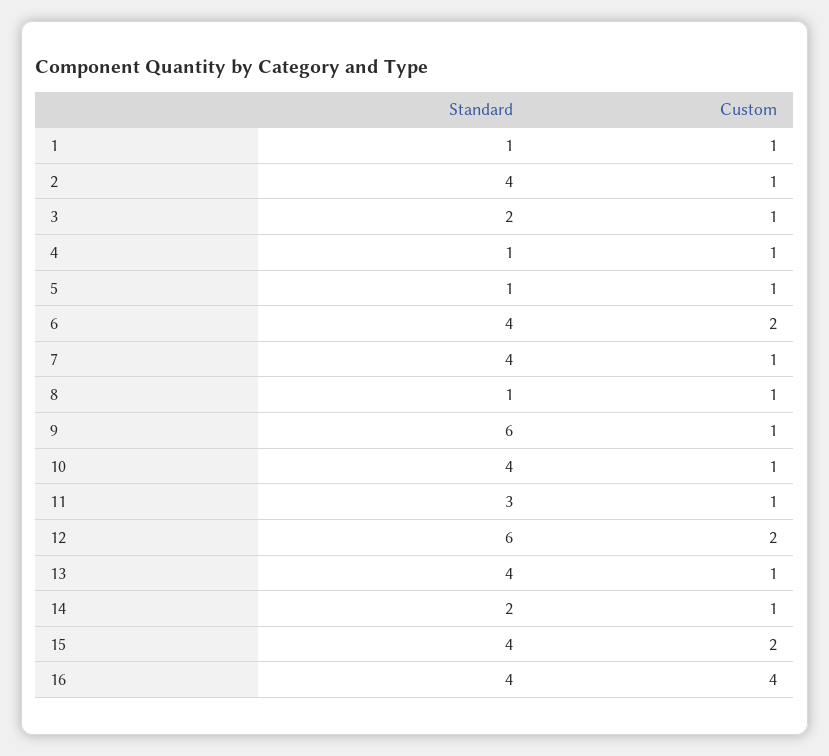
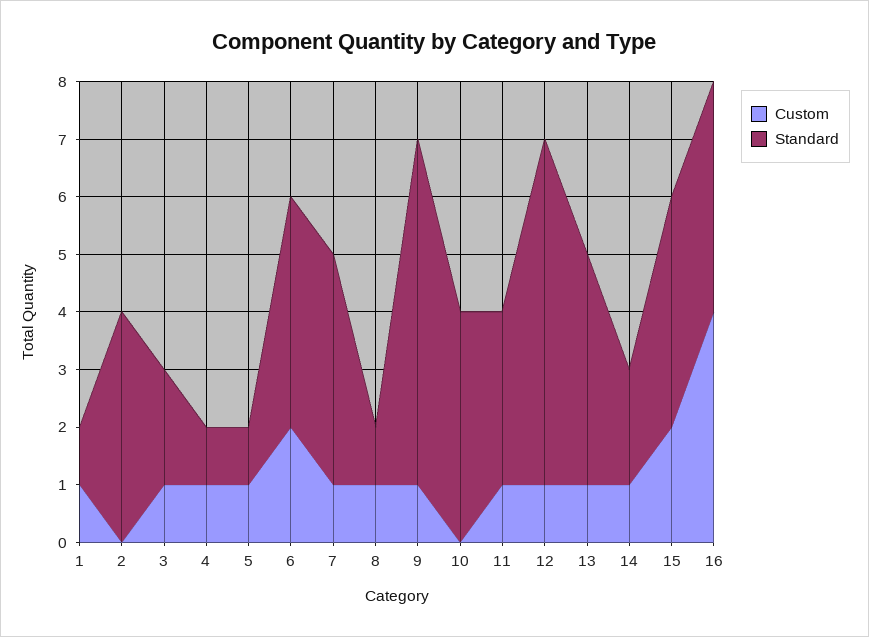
  {
    "Standard": {
      "1": 1,
      "2": 4,
      "3": 2,
      "4": 1,
      "5": 1,
      "6": 4,
      "7": 4,
      "8": 1,
      "9": 6,
      "10": 4,
      "11": 3,
      "12": 6,
      "13": 4,
      "14": 2,
      "15": 4,
      "16": 4
    },
    "Custom": {
      "1": 1,
-     "2": 1,
+     "2": 0,
      "3": 1,
      "4": 1,
      "5": 1,
      "6": 2,
      "7": 1,
      "8": 1,
      "9": 1,
-     "10": 1,
+     "10": 0,
      "11": 1,
-     "12": 2,
+     "12": 1,
      "13": 1,
      "14": 1,
      "15": 2,
      "16": 4
    }
  }

